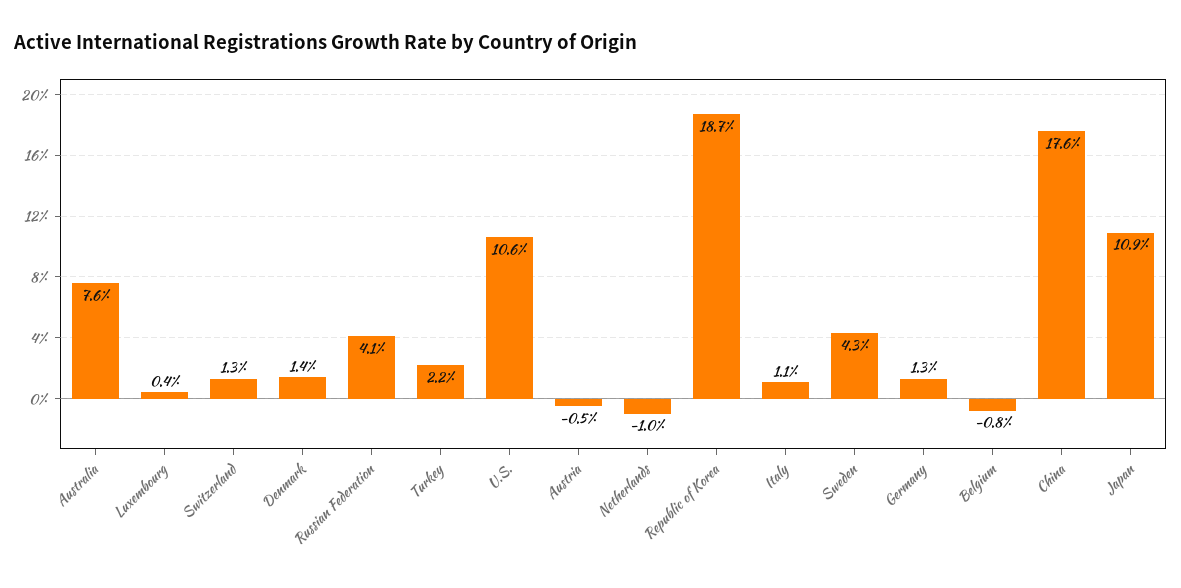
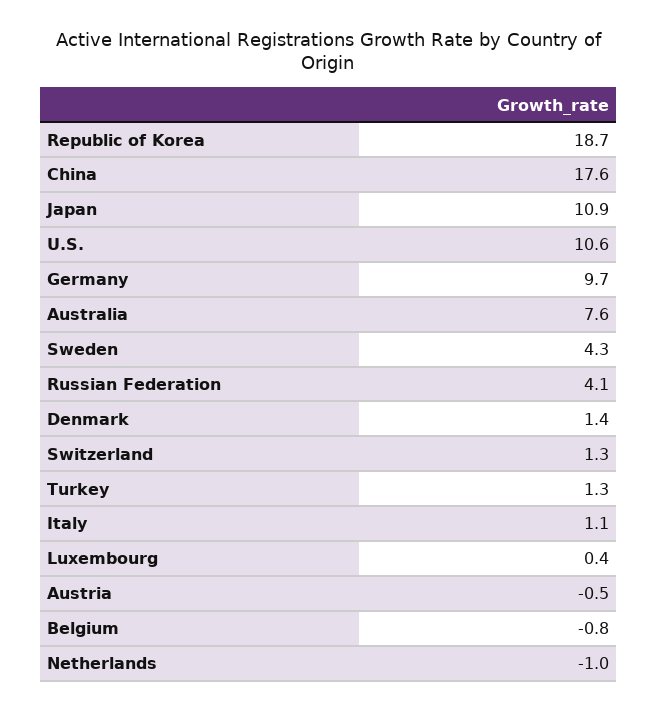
  {
    "Australia": 7.6,
    "Luxembourg": 0.4,
    "Switzerland": 1.3,
    "Denmark": 1.4,
    "Russian Federation": 4.1,
-   "Turkey": 2.2,
+   "Turkey": 1.3,
    "U.S.": 10.6,
    "Austria": -0.5,
    "Netherlands": -1,
    "Republic of Korea": 18.7,
    "Italy": 1.1,
    "Sweden": 4.3,
-   "Germany": 1.3,
+   "Germany": 9.7,
    "Belgium": -0.8,
    "China": 17.6,
    "Japan": 10.9
  }

